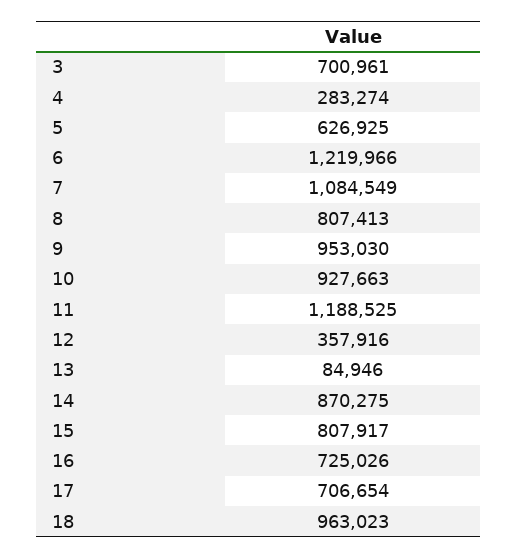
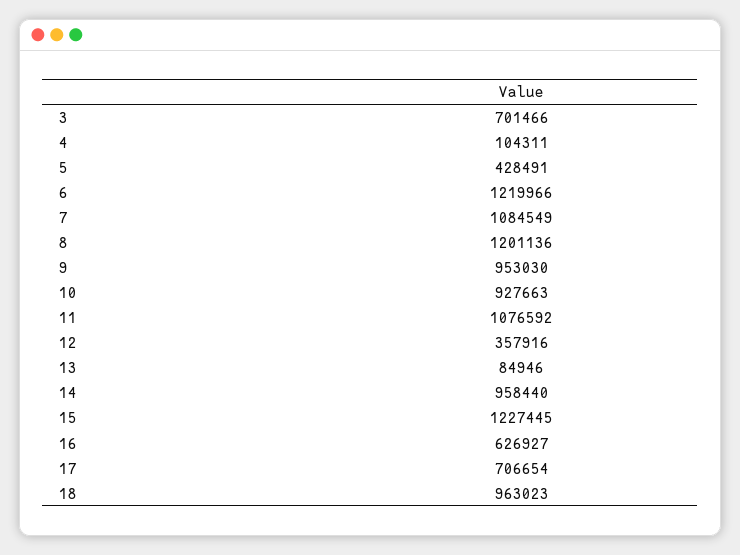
  {
-   "3": 700961,
+   "3": 701466,
-   "4": 283274,
+   "4": 104311,
-   "5": 626925,
+   "5": 428491,
    "6": 1219966,
    "7": 1084549,
-   "8": 807413,
+   "8": 1201136,
    "9": 953030,
    "10": 927663,
-   "11": 1188525,
+   "11": 1076592,
    "12": 357916,
    "13": 84946,
-   "14": 870275,
+   "14": 958440,
-   "15": 807917,
+   "15": 1227445,
-   "16": 725026,
+   "16": 626927,
    "17": 706654,
    "18": 963023
  }

